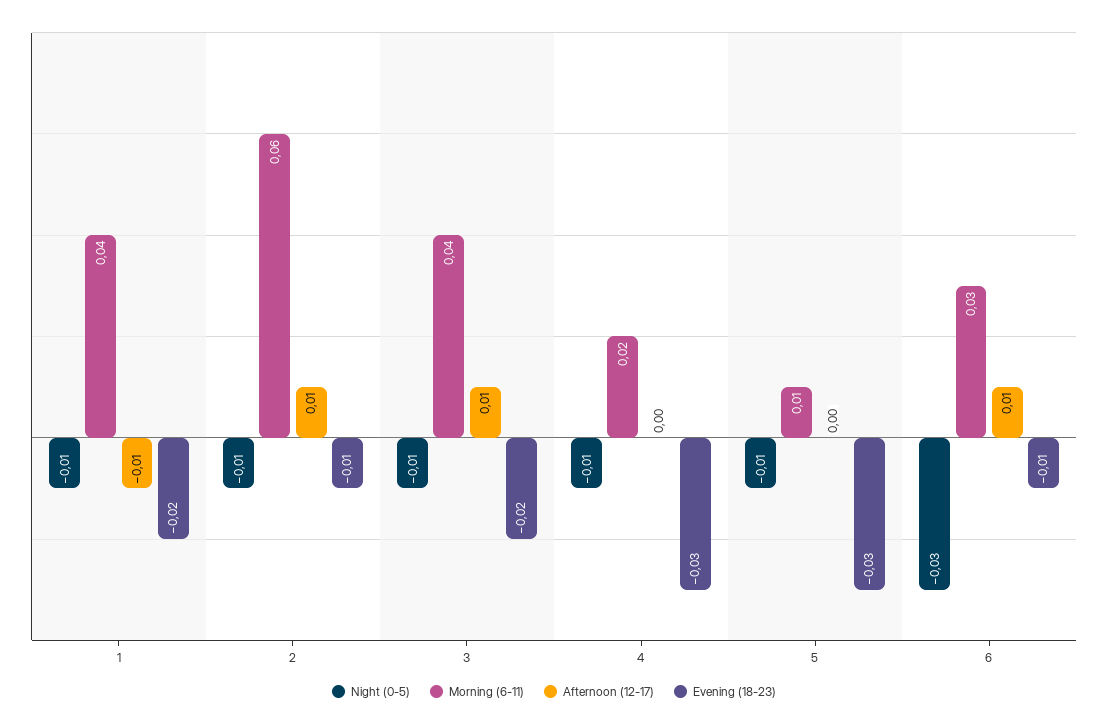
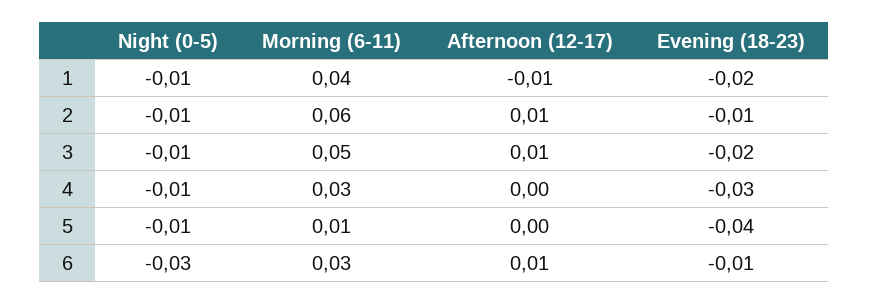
  {
    "Night (0-5)": {
      "1": -0.01,
      "2": -0.01,
      "3": -0.01,
      "4": -0.01,
      "5": -0.01,
      "6": -0.03
    },
    "Morning (6-11)": {
      "1": 0.04,
      "2": 0.06,
-     "3": 0.04,
+     "3": 0.05,
-     "4": 0.02,
+     "4": 0.03,
      "5": 0.01,
      "6": 0.03
    },
    "Afternoon (12-17)": {
      "1": -0.01,
      "2": 0.01,
      "3": 0.01,
      "4": 0,
      "5": 0,
      "6": 0.01
    },
    "Evening (18-23)": {
      "1": -0.02,
      "2": -0.01,
      "3": -0.02,
      "4": -0.03,
-     "5": -0.03,
+     "5": -0.04,
      "6": -0.01
    }
  }

